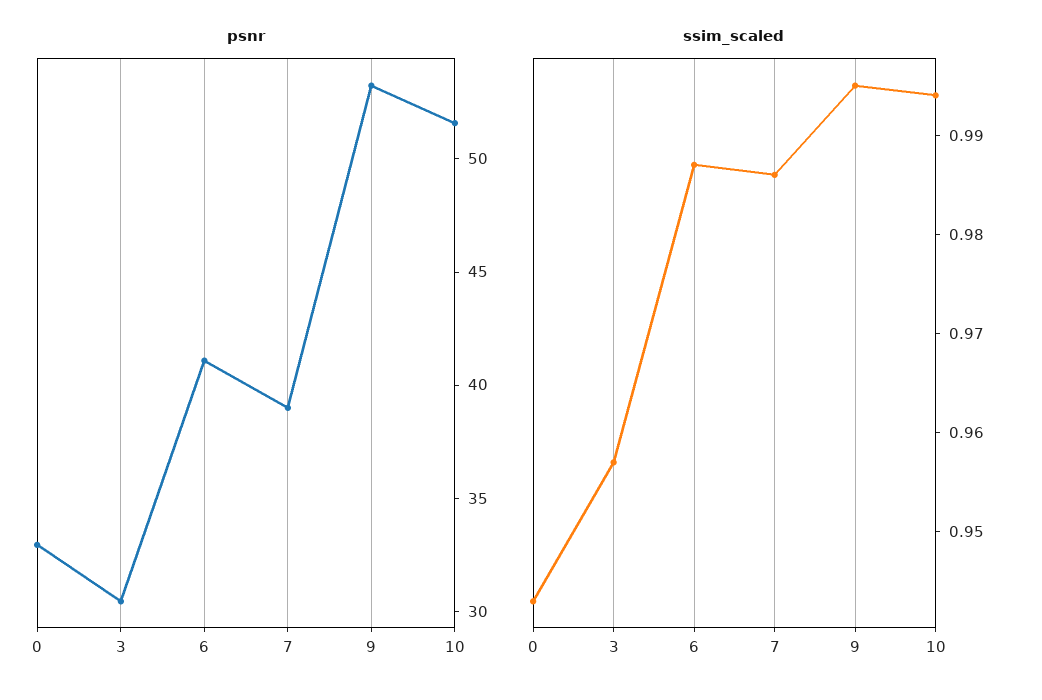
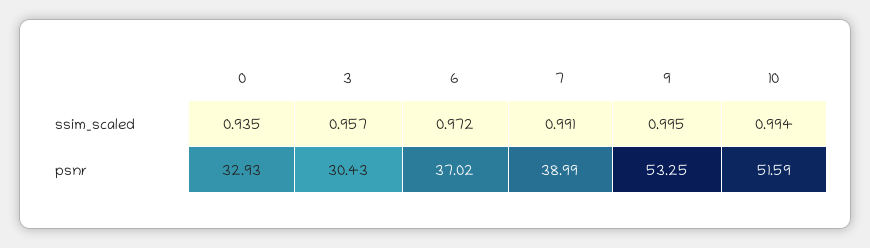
  {
    "psnr": {
      "0": 32.93,
      "3": 30.43,
-     "6": 41,
+     "6": 37.02,
      "7": 38.99,
      "9": 53.25,
      "10": 51.59
    },
    "ssim_scaled": {
-     "0": 0.943,
+     "0": 0.935,
      "3": 0.957,
-     "6": 0.987,
+     "6": 0.972,
-     "7": 0.986,
+     "7": 0.991,
      "9": 0.995,
      "10": 0.994
    }
  }

